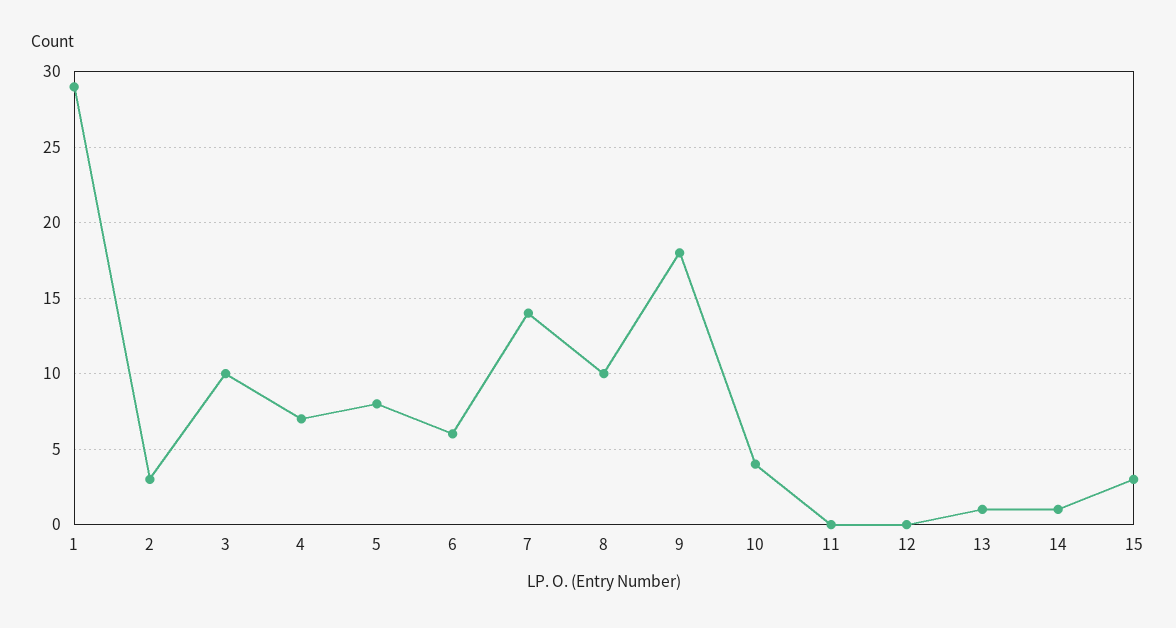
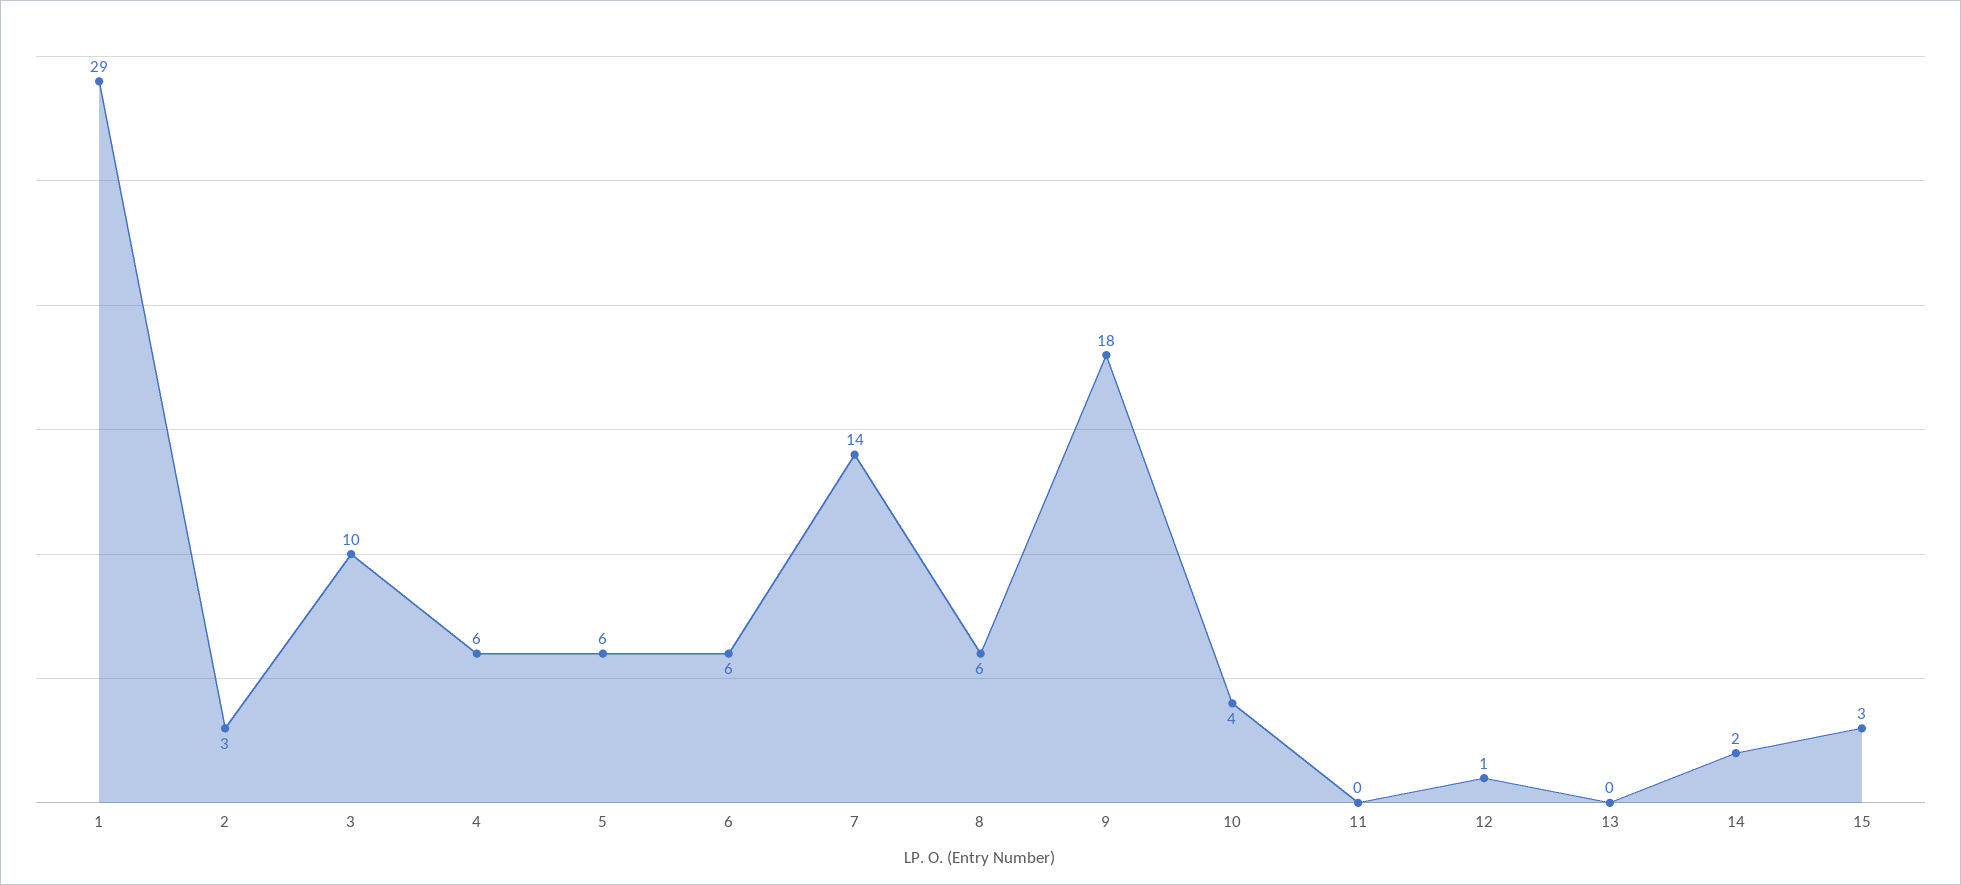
  {
    "1": 29,
    "2": 3,
    "3": 10,
-   "4": 7,
+   "4": 6,
-   "5": 8,
+   "5": 6,
    "6": 6,
    "7": 14,
-   "8": 10,
+   "8": 6,
    "9": 18,
    "10": 4,
    "11": 0,
-   "12": 0,
+   "12": 1,
-   "13": 1,
+   "13": 0,
-   "14": 1,
+   "14": 2,
    "15": 3
  }

